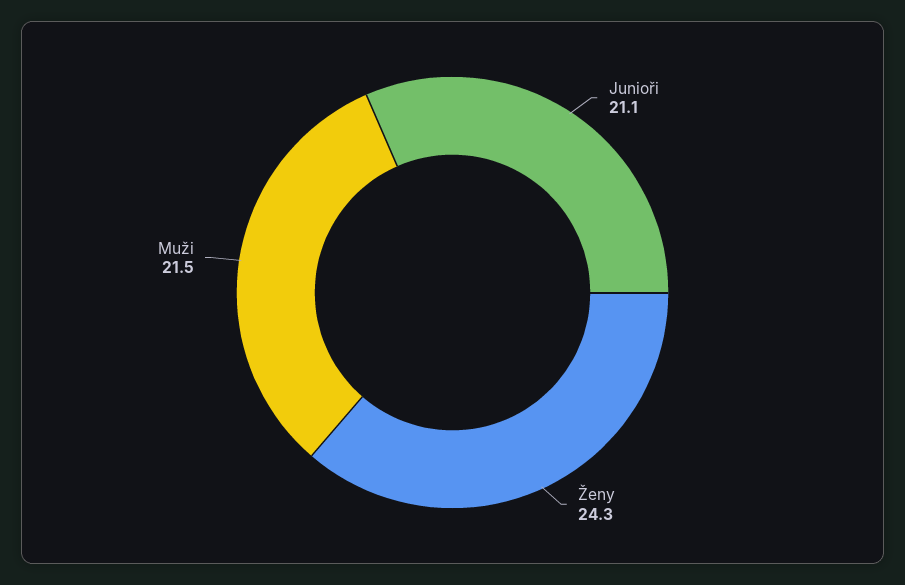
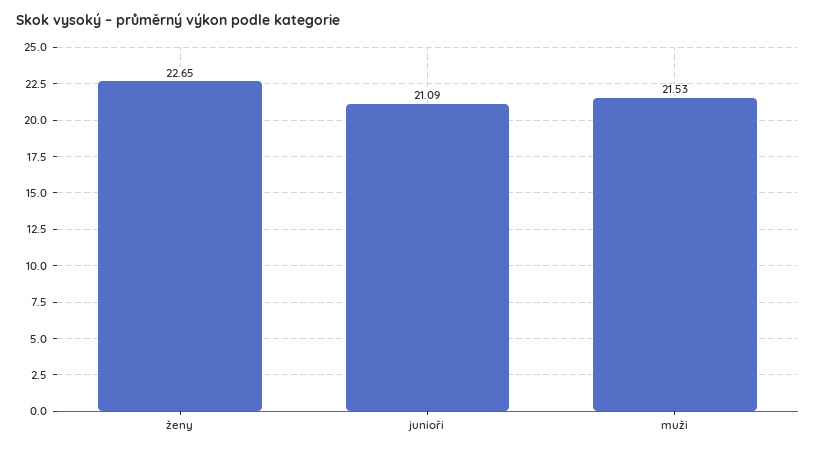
  {
    "Junioři": 21.09,
-   "Ženy": 24.3,
+   "Ženy": 22.65,
    "Muži": 21.53
  }

